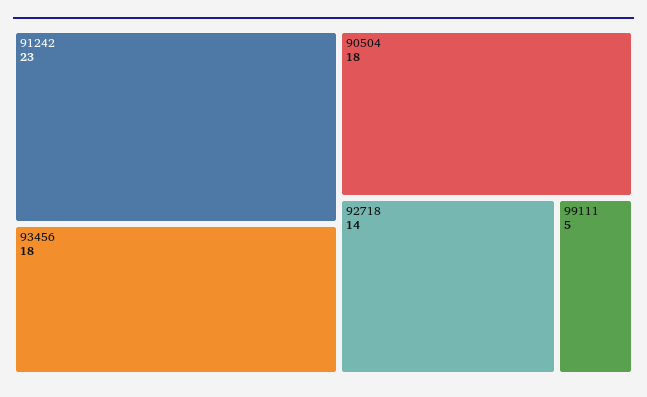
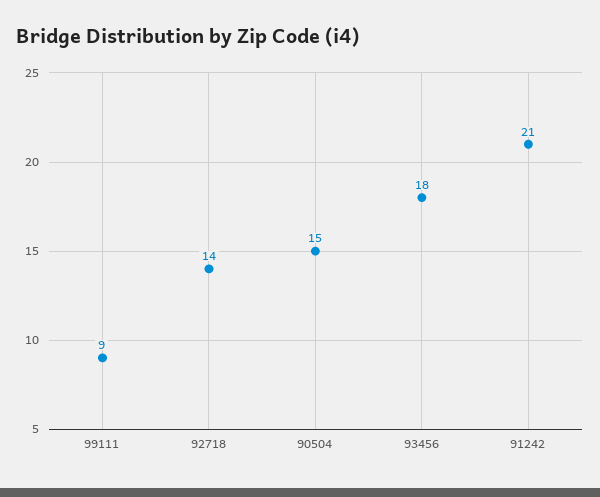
  {
-   "91242": 23,
+   "91242": 21,
    "93456": 18,
-   "90504": 18,
+   "90504": 15,
    "92718": 14,
-   "99111": 5
+   "99111": 9
  }

